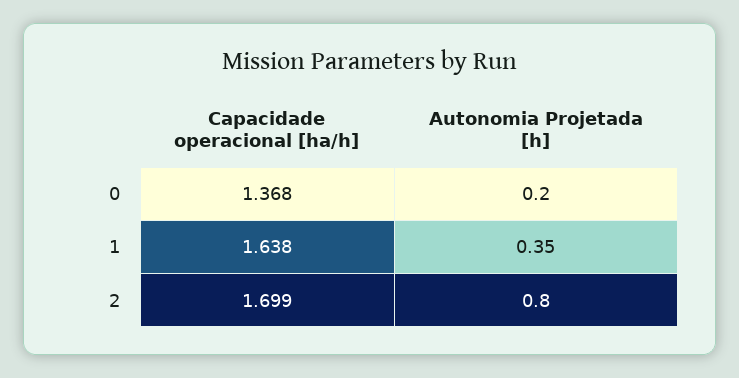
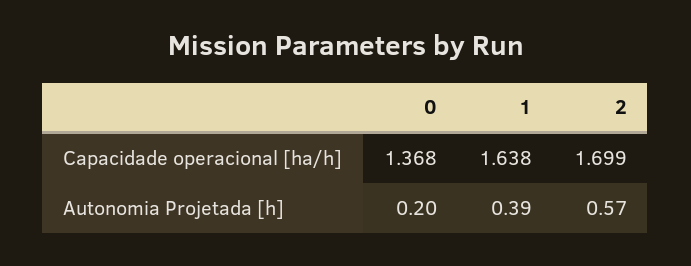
  {
    "Capacidade operacional [ha/h]": {
      "0": 1.368,
      "1": 1.638,
      "2": 1.699
    },
    "Autonomia Projetada [h]": {
      "0": 0.2,
-     "1": 0.35,
+     "1": 0.39,
-     "2": 0.8
+     "2": 0.57
    }
  }

